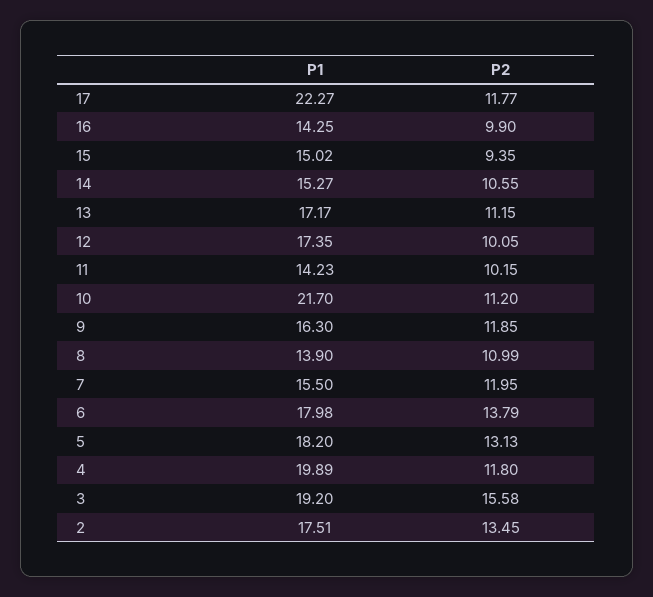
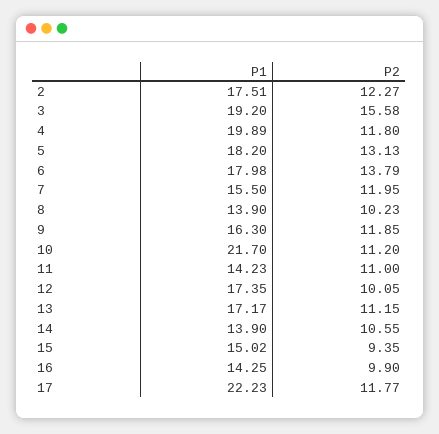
  {
    "P1": {
-     "17": 22.27,
+     "17": 22.23,
      "16": 14.25,
      "15": 15.02,
-     "14": 15.27,
+     "14": 13.9,
      "13": 17.17,
      "12": 17.35,
      "11": 14.23,
      "10": 21.7,
      "9": 16.3,
      "8": 13.9,
      "7": 15.5,
      "6": 17.98,
      "5": 18.2,
      "4": 19.89,
      "3": 19.2,
      "2": 17.51
    },
    "P2": {
      "17": 11.77,
      "16": 9.9,
      "15": 9.35,
      "14": 10.55,
      "13": 11.15,
      "12": 10.05,
-     "11": 10.15,
+     "11": 11,
      "10": 11.2,
      "9": 11.85,
-     "8": 10.99,
+     "8": 10.23,
      "7": 11.95,
      "6": 13.79,
      "5": 13.13,
      "4": 11.8,
      "3": 15.58,
-     "2": 13.45
+     "2": 12.27
    }
  }

